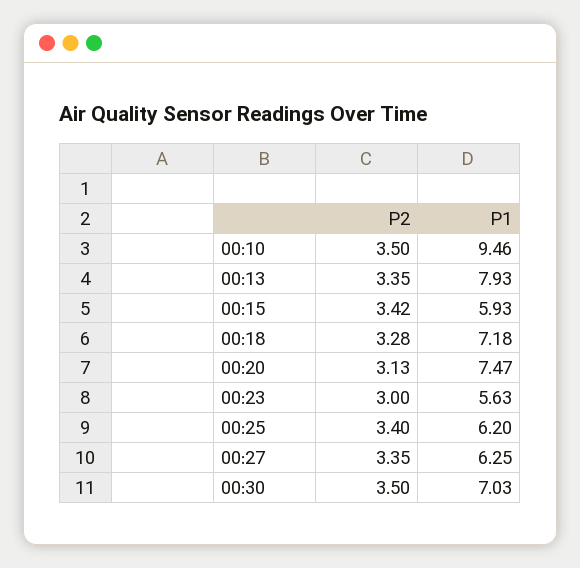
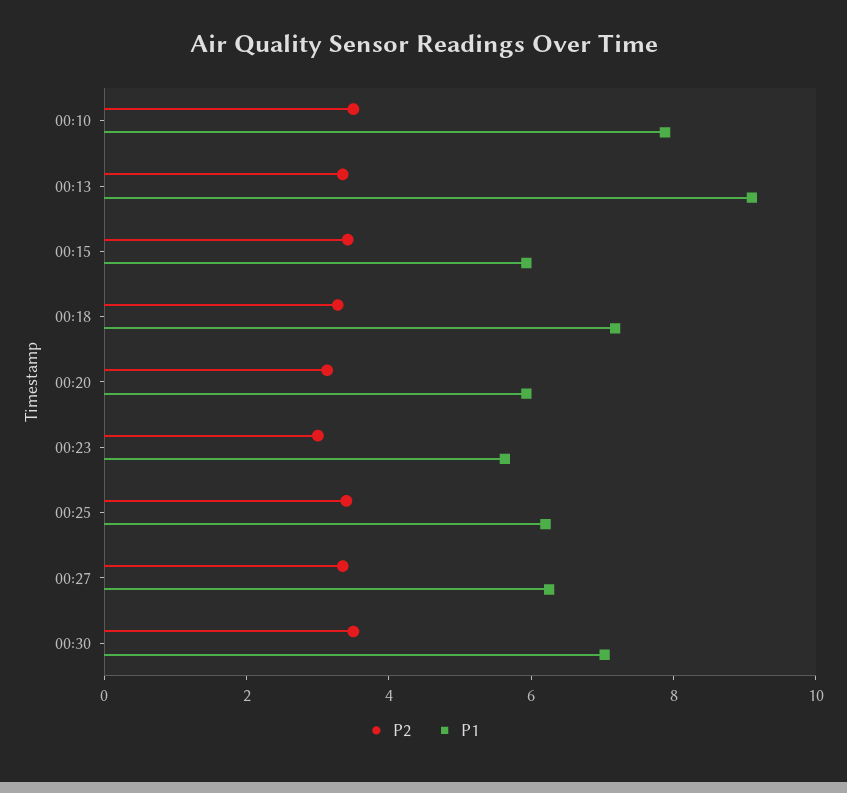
  {
    "P2": {
      "00:10": 3.5,
      "00:13": 3.35,
      "00:15": 3.42,
      "00:18": 3.28,
      "00:20": 3.13,
      "00:23": 3,
      "00:25": 3.4,
      "00:27": 3.35,
      "00:30": 3.5
    },
    "P1": {
-     "00:10": 9.46,
+     "00:10": 8,
-     "00:13": 7.93,
+     "00:13": 9,
      "00:15": 5.93,
      "00:18": 7.18,
-     "00:20": 7.47,
+     "00:20": 6,
      "00:23": 5.63,
      "00:25": 6.2,
      "00:27": 6.25,
      "00:30": 7.03
    }
  }

